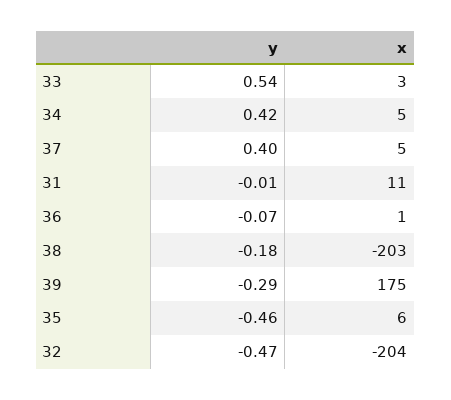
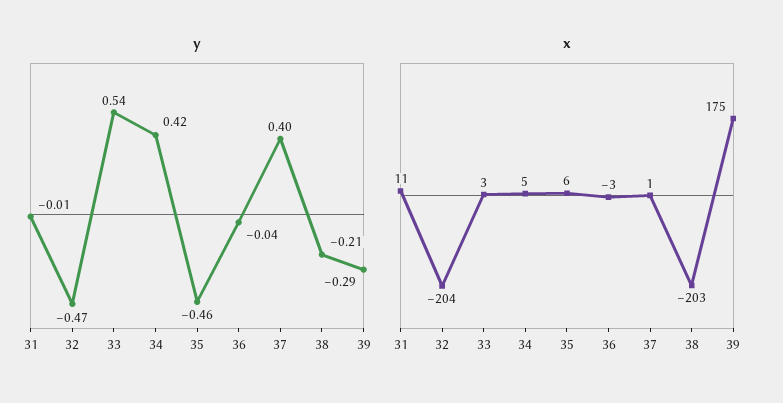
  {
    "y": {
      "33": 0.54,
      "34": 0.42,
      "37": 0.4,
      "31": -0.01,
-     "36": -0.07,
+     "36": -0.04,
-     "38": -0.18,
+     "38": -0.21,
      "39": -0.29,
      "35": -0.46,
      "32": -0.47
    },
    "x": {
      "33": 3,
      "34": 5,
-     "37": 5,
+     "37": 1,
      "31": 11,
-     "36": 1,
+     "36": -3,
      "38": -203,
      "39": 175,
      "35": 6,
      "32": -204
    }
  }

